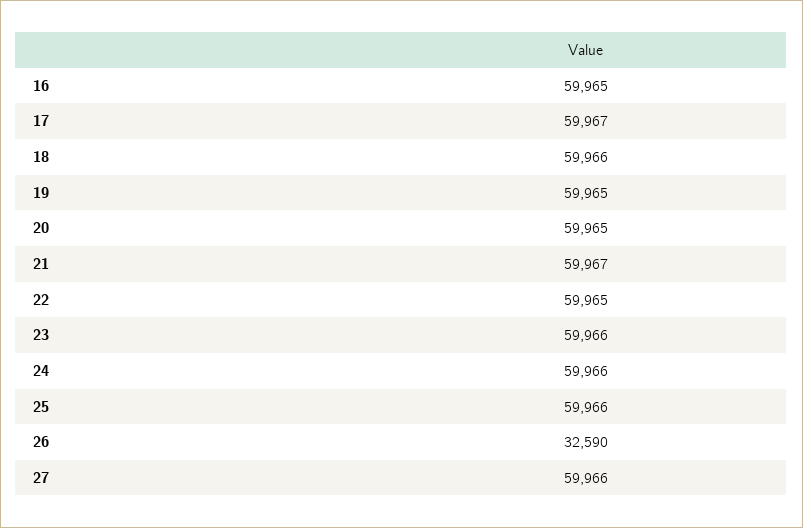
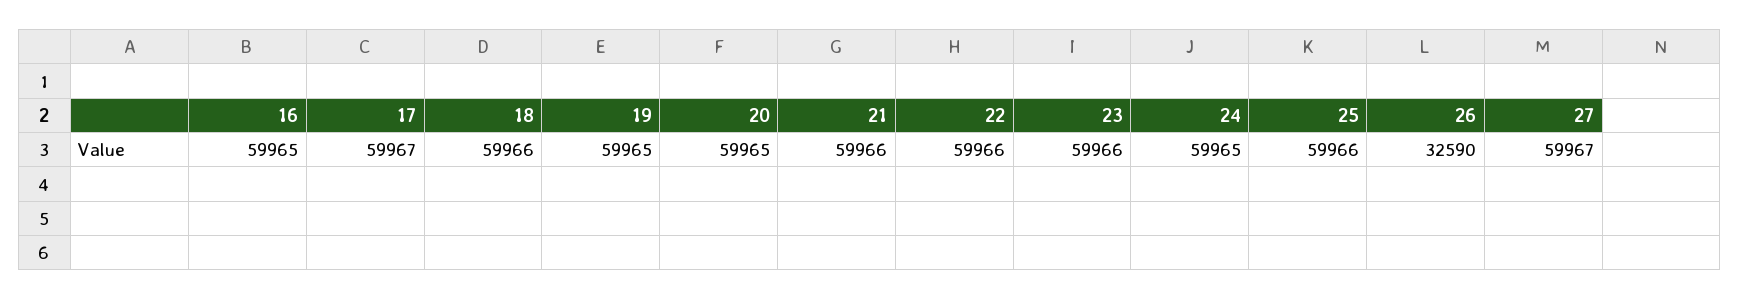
  {
    "16": 59965,
    "17": 59967,
    "18": 59966,
    "19": 59965,
    "20": 59965,
-   "21": 59967,
+   "21": 59966,
-   "22": 59965,
+   "22": 59966,
    "23": 59966,
-   "24": 59966,
+   "24": 59965,
    "25": 59966,
    "26": 32590,
-   "27": 59966
+   "27": 59967
  }

